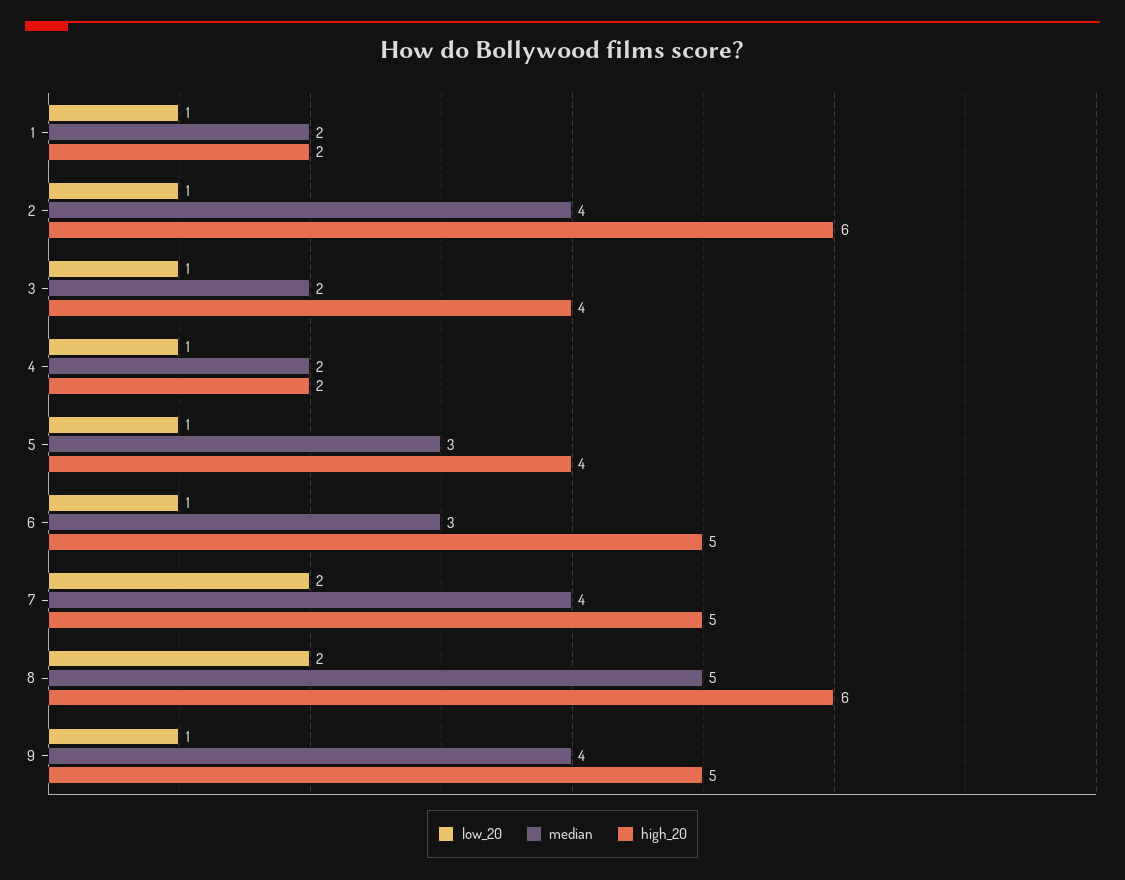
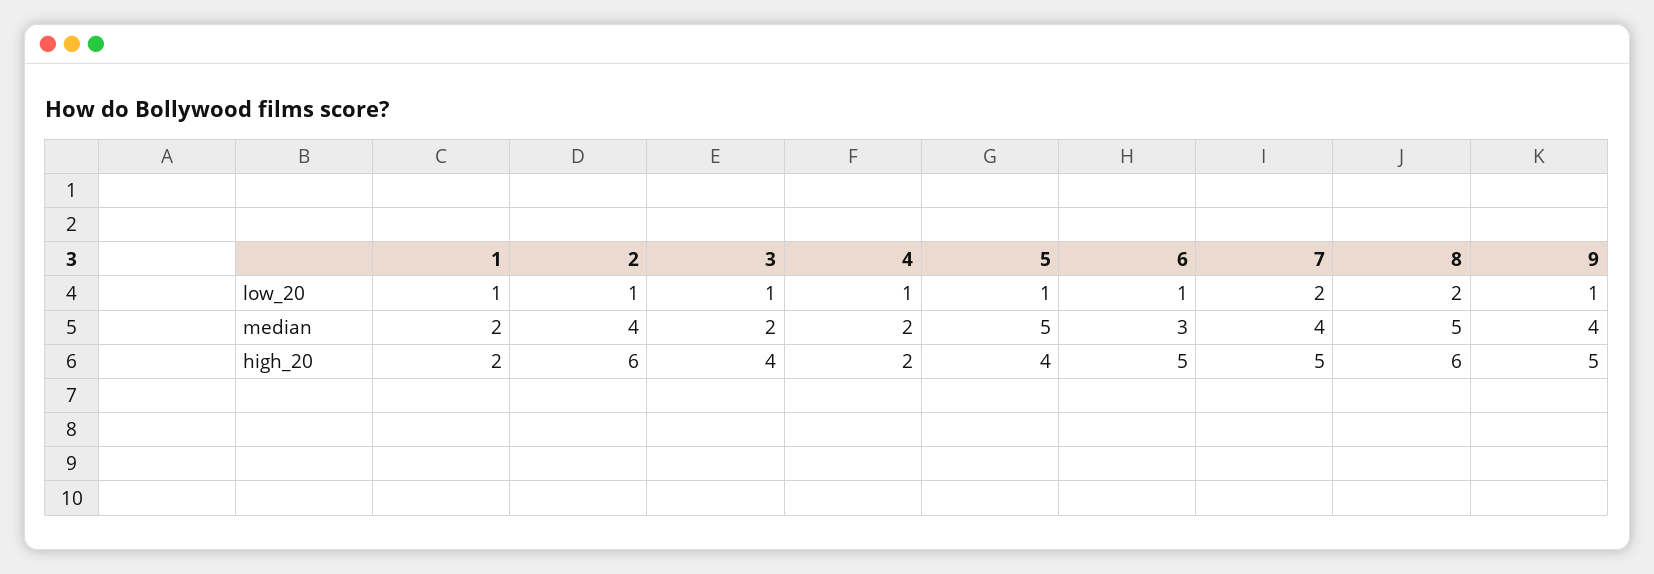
  {
    "low_20": {
      "1": 1,
      "2": 1,
      "3": 1,
      "4": 1,
      "5": 1,
      "6": 1,
      "7": 2,
      "8": 2,
      "9": 1
    },
    "median": {
      "1": 2,
      "2": 4,
      "3": 2,
      "4": 2,
-     "5": 3,
+     "5": 5,
      "6": 3,
      "7": 4,
      "8": 5,
      "9": 4
    },
    "high_20": {
      "1": 2,
      "2": 6,
      "3": 4,
      "4": 2,
      "5": 4,
      "6": 5,
      "7": 5,
      "8": 6,
      "9": 5
    }
  }

